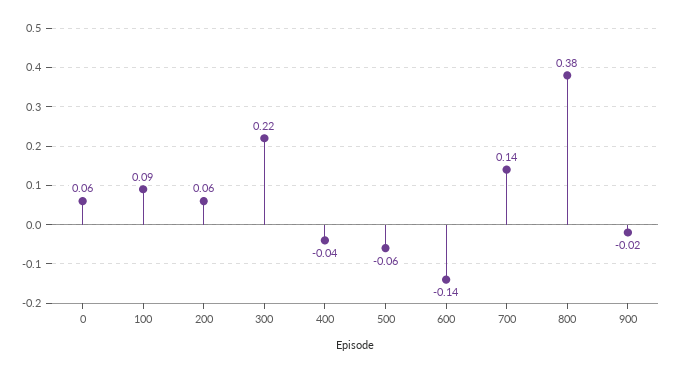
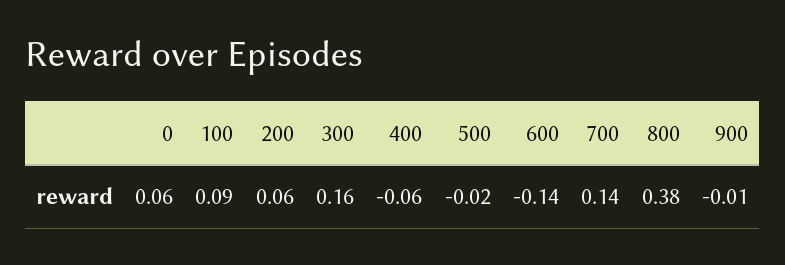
  {
    "0": 0.06,
    "100": 0.09,
    "200": 0.06,
-   "300": 0.22,
+   "300": 0.16,
-   "400": -0.04,
+   "400": -0.06,
-   "500": -0.06,
+   "500": -0.02,
    "600": -0.14,
    "700": 0.14,
    "800": 0.38,
-   "900": -0.02
+   "900": -0.01
  }

